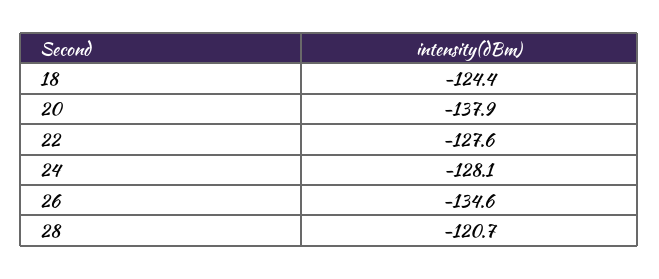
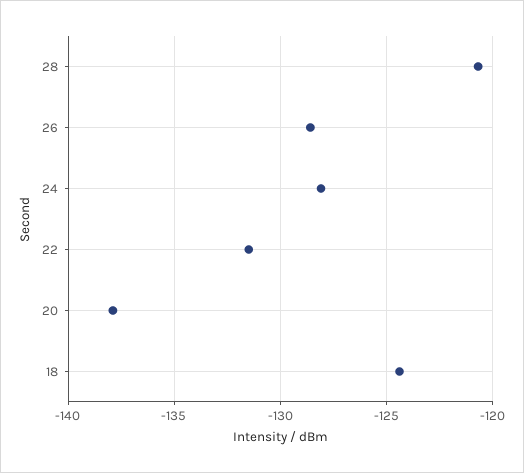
  {
    "18": -124.4,
    "20": -137.9,
-   "22": -127.6,
+   "22": -131.5,
    "24": -128.1,
-   "26": -134.6,
+   "26": -128.5,
    "28": -120.7
  }

